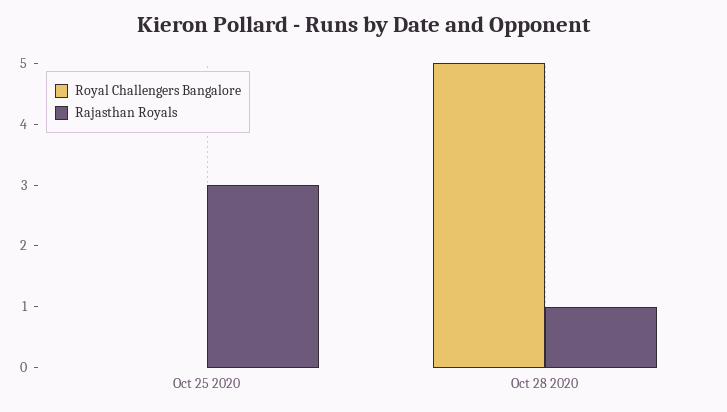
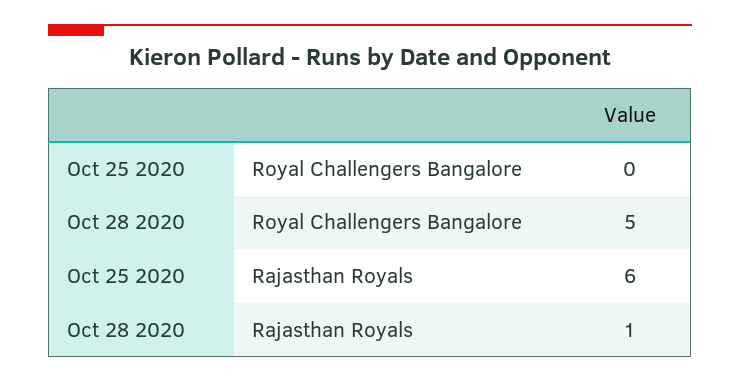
  {
    "Royal Challengers Bangalore": {
      "Oct 25 2020": 0,
      "Oct 28 2020": 5
    },
    "Rajasthan Royals": {
-     "Oct 25 2020": 3,
+     "Oct 25 2020": 6,
      "Oct 28 2020": 1
    }
  }

